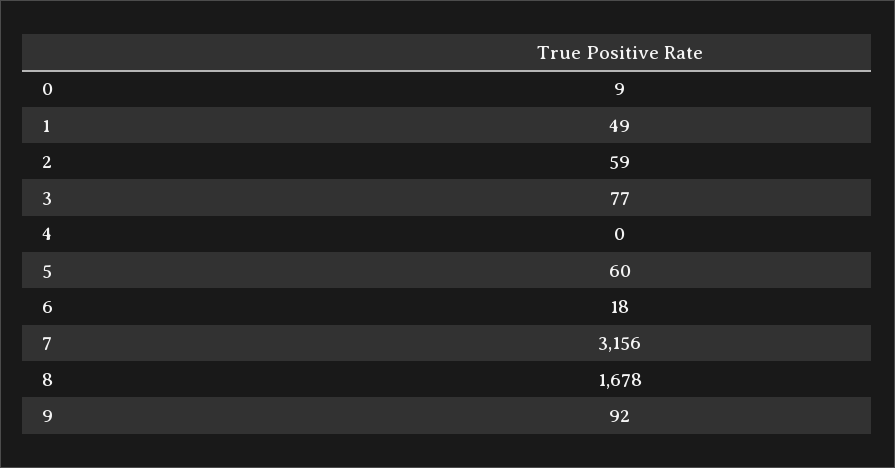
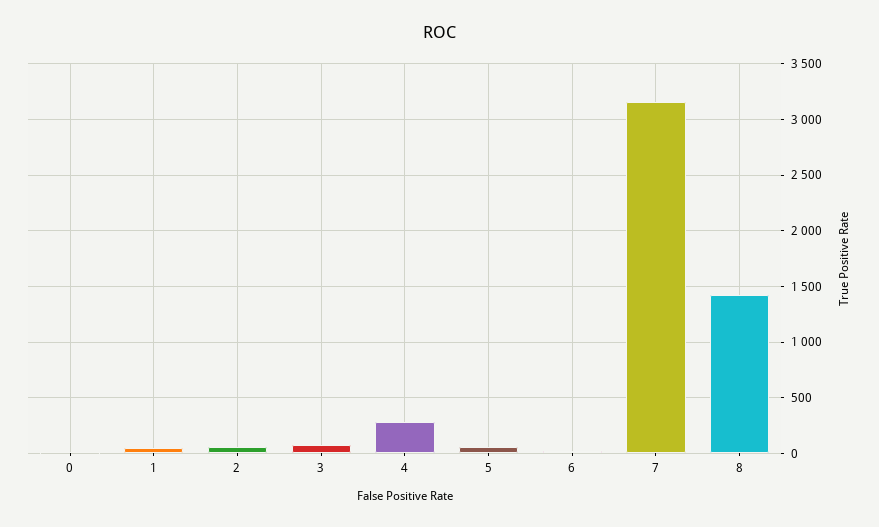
  {
    "0": 9,
    "1": 49,
    "2": 59,
    "3": 77,
-   "4": 0,
+   "4": 300,
    "5": 60,
    "6": 18,
    "7": 3156,
-   "8": 1678,
+   "8": 1400
-   "9": 92
  }

